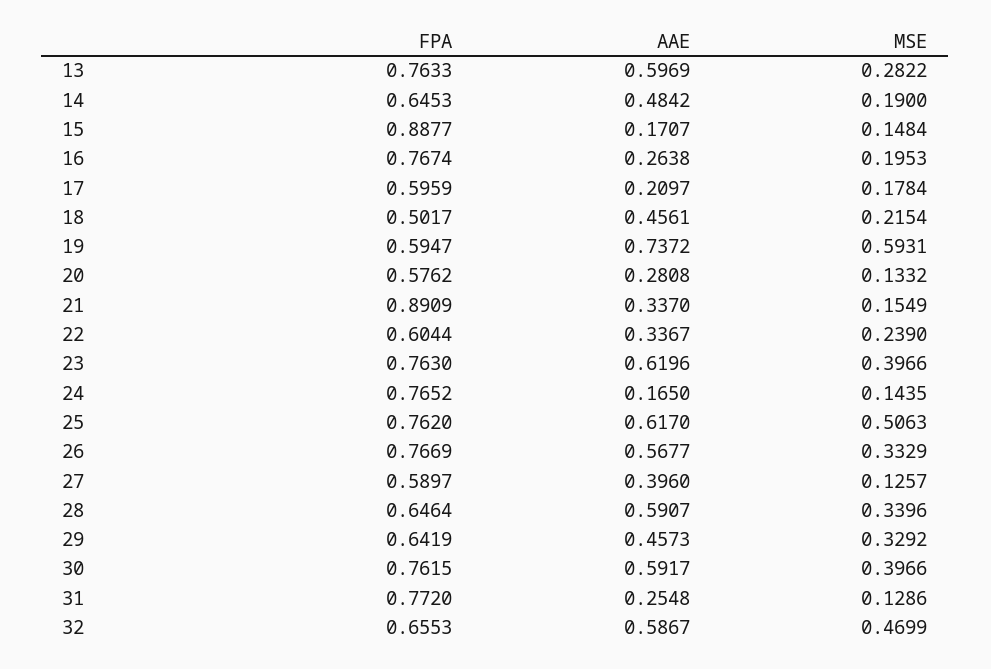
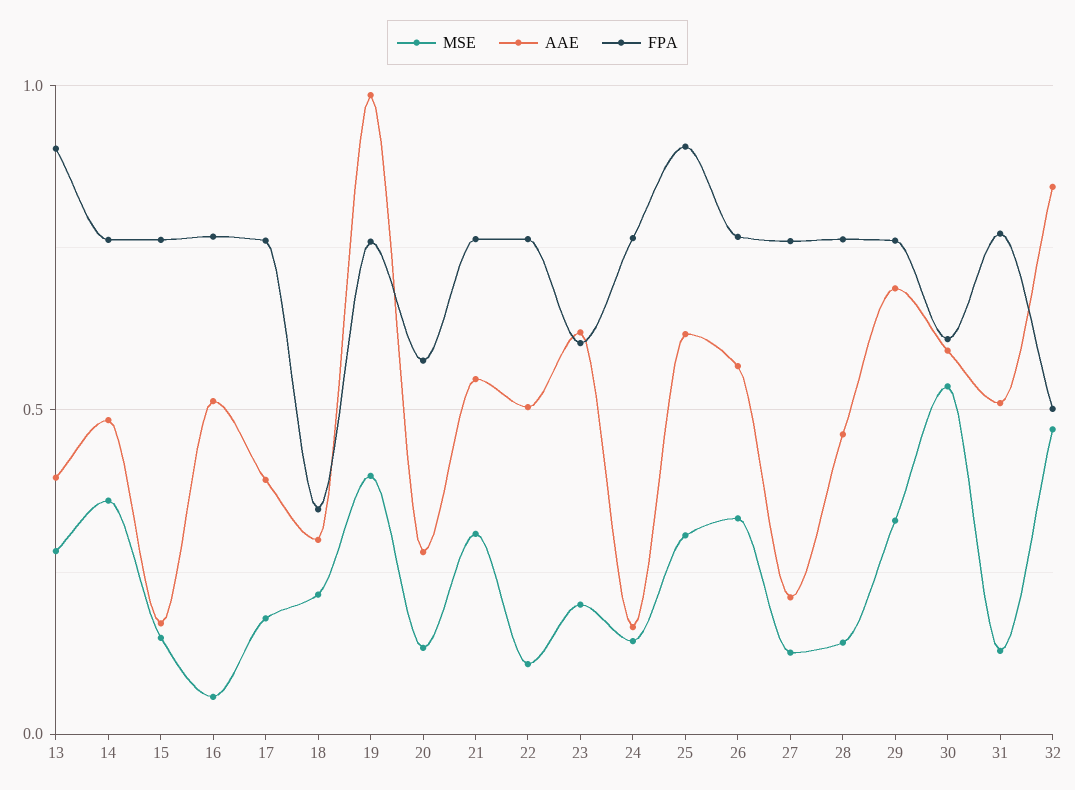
  {
    "FPA": {
-     "13": 0.7633,
+     "13": 0.9,
-     "14": 0.6453,
+     "14": 0.75,
-     "15": 0.8877,
+     "15": 0.75,
      "16": 0.7674,
-     "17": 0.5959,
+     "17": 0.75,
-     "18": 0.5017,
+     "18": 0.35,
-     "19": 0.5947,
+     "19": 0.75,
      "20": 0.5762,
-     "21": 0.8909,
+     "21": 0.75,
-     "22": 0.6044,
+     "22": 0.75,
-     "23": 0.763,
+     "23": 0.6,
      "24": 0.7652,
-     "25": 0.762,
+     "25": 0.9,
      "26": 0.7669,
-     "27": 0.5897,
+     "27": 0.75,
-     "28": 0.6464,
+     "28": 0.75,
-     "29": 0.6419,
+     "29": 0.75,
-     "30": 0.7615,
+     "30": 0.6,
      "31": 0.772,
-     "32": 0.6553
+     "32": 0.5
    },
    "AAE": {
-     "13": 0.5969,
+     "13": 0.4,
      "14": 0.4842,
      "15": 0.1707,
-     "16": 0.2638,
+     "16": 0.5,
-     "17": 0.2097,
+     "17": 0.4,
-     "18": 0.4561,
+     "18": 0.3,
-     "19": 0.7372,
+     "19": 1,
      "20": 0.2808,
-     "21": 0.337,
+     "21": 0.55,
-     "22": 0.3367,
+     "22": 0.5,
      "23": 0.6196,
      "24": 0.165,
      "25": 0.617,
      "26": 0.5677,
-     "27": 0.396,
+     "27": 0.2,
-     "28": 0.5907,
+     "28": 0.45,
-     "29": 0.4573,
+     "29": 0.7,
      "30": 0.5917,
-     "31": 0.2548,
+     "31": 0.5,
-     "32": 0.5867
+     "32": 0.85
    },
    "MSE": {
      "13": 0.2822,
-     "14": 0.19,
+     "14": 0.35,
      "15": 0.1484,
-     "16": 0.1953,
+     "16": 0.05,
      "17": 0.1784,
      "18": 0.2154,
-     "19": 0.5931,
+     "19": 0.4,
      "20": 0.1332,
-     "21": 0.1549,
+     "21": 0.3,
-     "22": 0.239,
+     "22": 0.1,
-     "23": 0.3966,
+     "23": 0.2,
      "24": 0.1435,
-     "25": 0.5063,
+     "25": 0.3,
      "26": 0.3329,
      "27": 0.1257,
-     "28": 0.3396,
+     "28": 0.15,
      "29": 0.3292,
-     "30": 0.3966,
+     "30": 0.55,
      "31": 0.1286,
      "32": 0.4699
    }
  }

